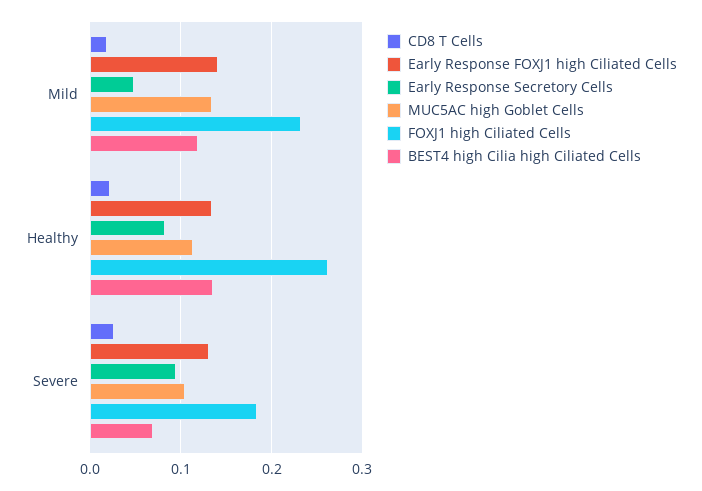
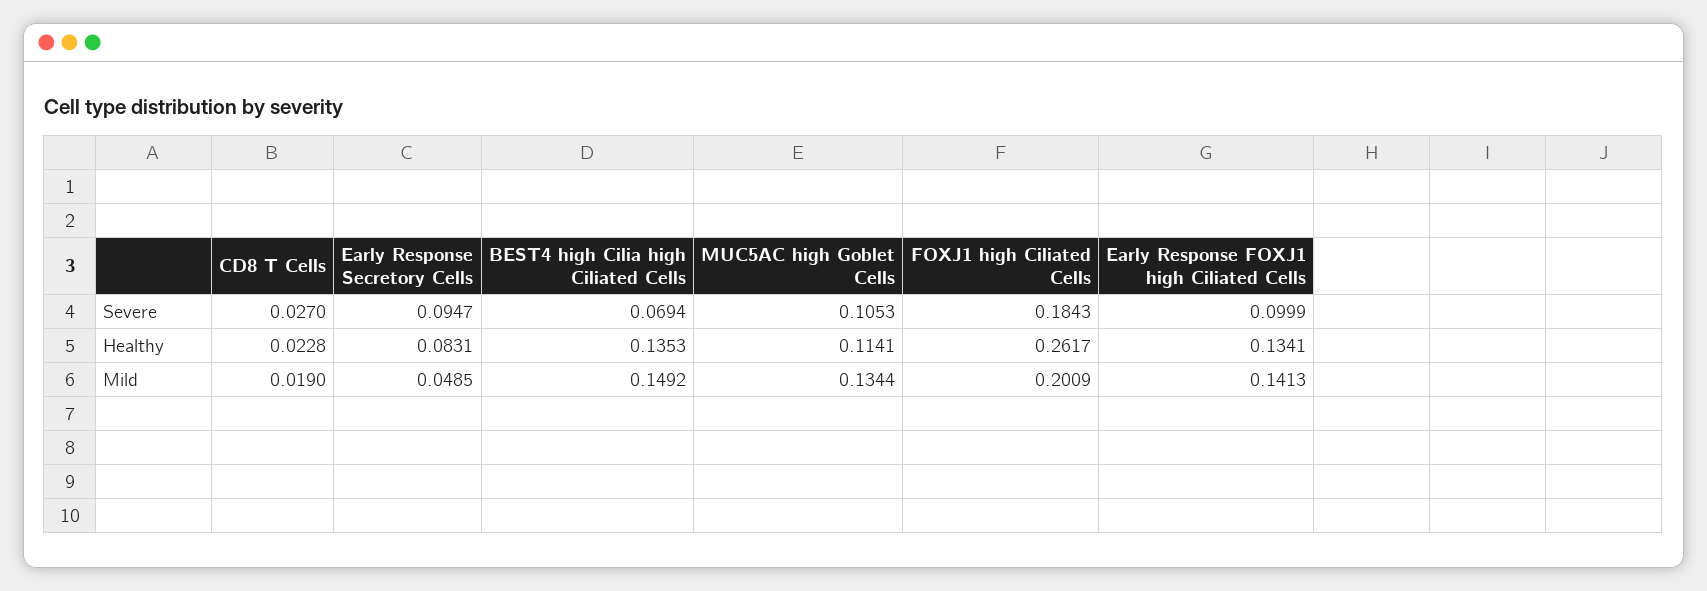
  {
    "CD8 T Cells": {
      "Mild": 0.019,
      "Healthy": 0.0228,
      "Severe": 0.027
    },
    "Early Response FOXJ1 high Ciliated Cells": {
      "Mild": 0.1413,
      "Healthy": 0.1341,
-     "Severe": 0.13
+     "Severe": 0.0999
    },
    "Early Response Secretory Cells": {
      "Mild": 0.0485,
      "Healthy": 0.0831,
      "Severe": 0.0947
    },
    "MUC5AC high Goblet Cells": {
      "Mild": 0.1344,
      "Healthy": 0.1141,
      "Severe": 0.1053
    },
    "FOXJ1 high Ciliated Cells": {
-     "Mild": 0.23,
+     "Mild": 0.2009,
      "Healthy": 0.2617,
      "Severe": 0.1843
    },
    "BEST4 high Cilia high Ciliated Cells": {
-     "Mild": 0.12,
+     "Mild": 0.1492,
      "Healthy": 0.1353,
      "Severe": 0.0694
    }
  }

